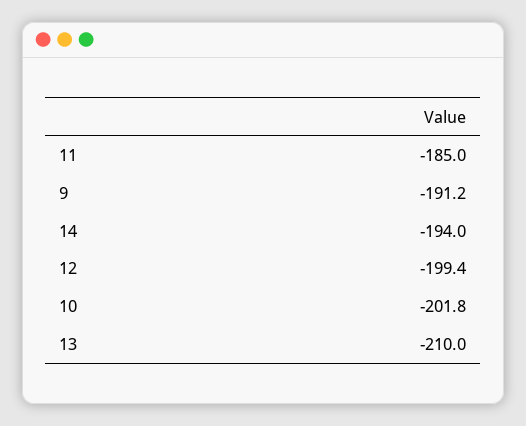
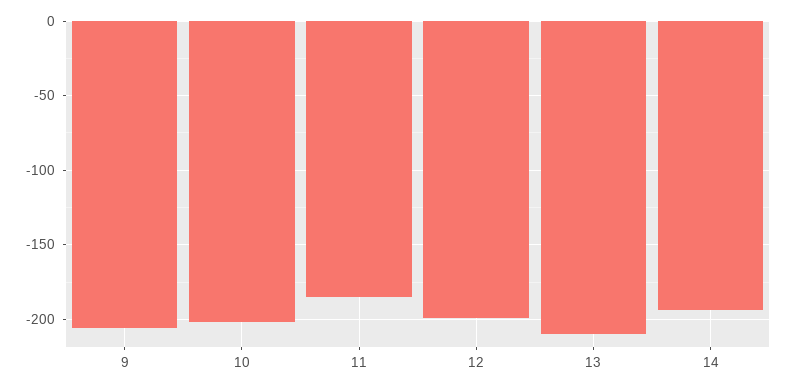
  {
    "11": -185,
-   "9": -191.2,
+   "9": -205,
    "14": -194,
    "12": -199.4,
    "10": -201.8,
    "13": -210
  }

